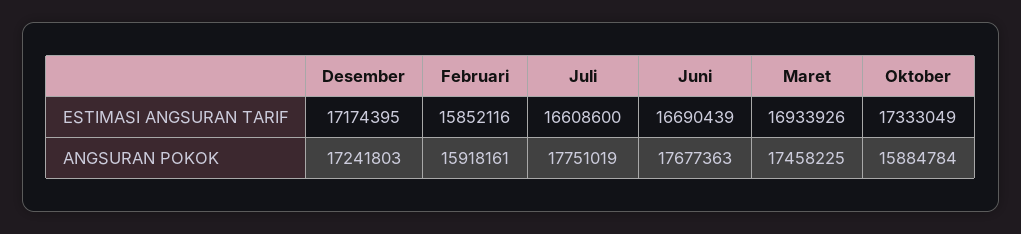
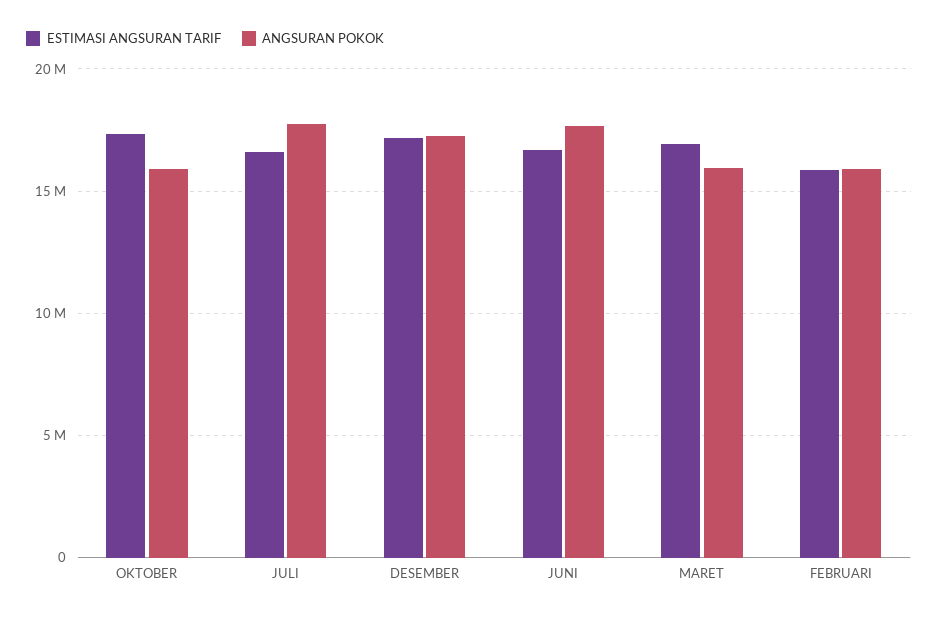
  {
    "ESTIMASI ANGSURAN TARIF": {
      "Desember": 17174395,
      "Februari": 15852116,
      "Juli": 16608600,
      "Juni": 16690439,
      "Maret": 16933926,
      "Oktober": 17333049
    },
    "ANGSURAN POKOK": {
      "Desember": 17241803,
      "Februari": 15918161,
      "Juli": 17751019,
      "Juni": 17677363,
-     "Maret": 17458225,
+     "Maret": 16000000,
      "Oktober": 15884784
    }
  }

